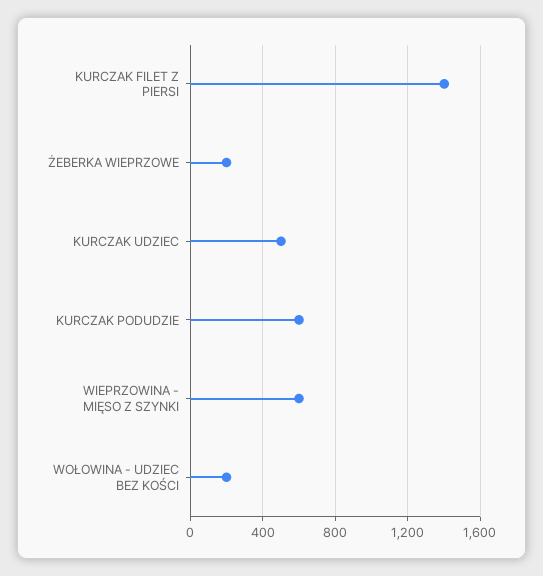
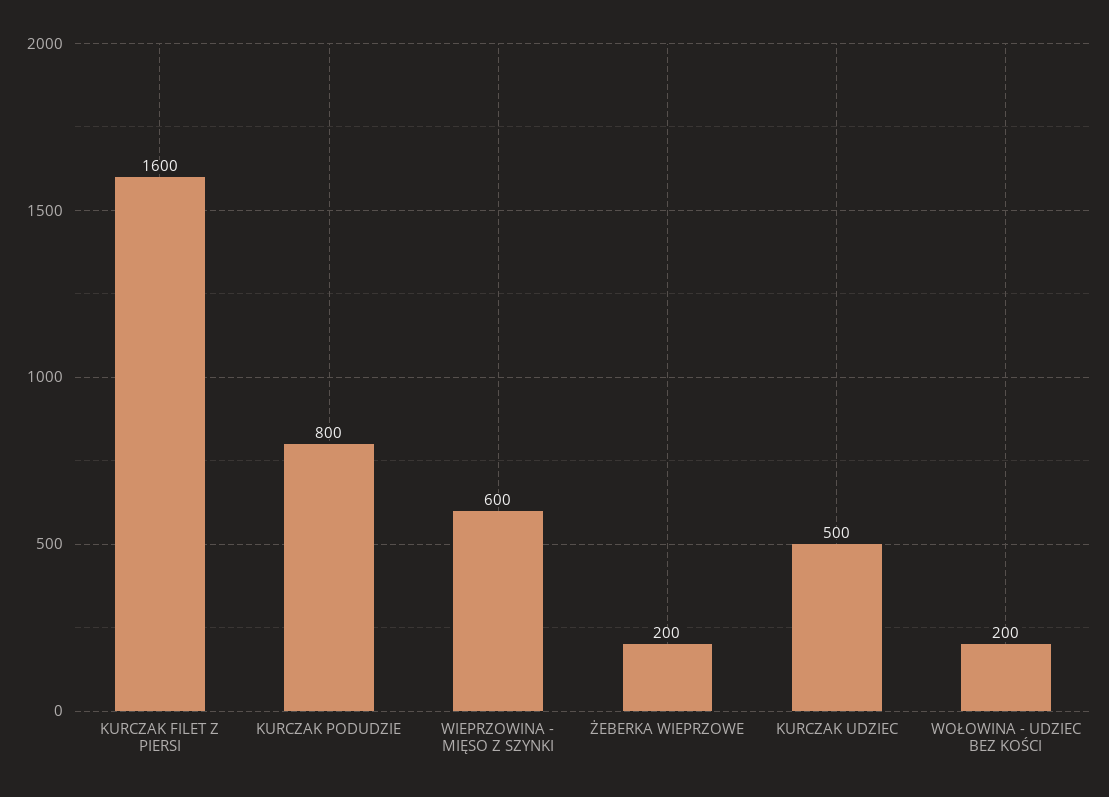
  {
-   "KURCZAK FILET Z PIERSI": 1400,
+   "KURCZAK FILET Z PIERSI": 1600,
    "ŻEBERKA WIEPRZOWE": 200,
    "KURCZAK UDZIEC": 500,
-   "KURCZAK PODUDZIE": 600,
+   "KURCZAK PODUDZIE": 800,
    "WIEPRZOWINA - MIĘSO Z SZYNKI": 600,
    "WOŁOWINA - UDZIEC BEZ KOŚCI": 200
  }

